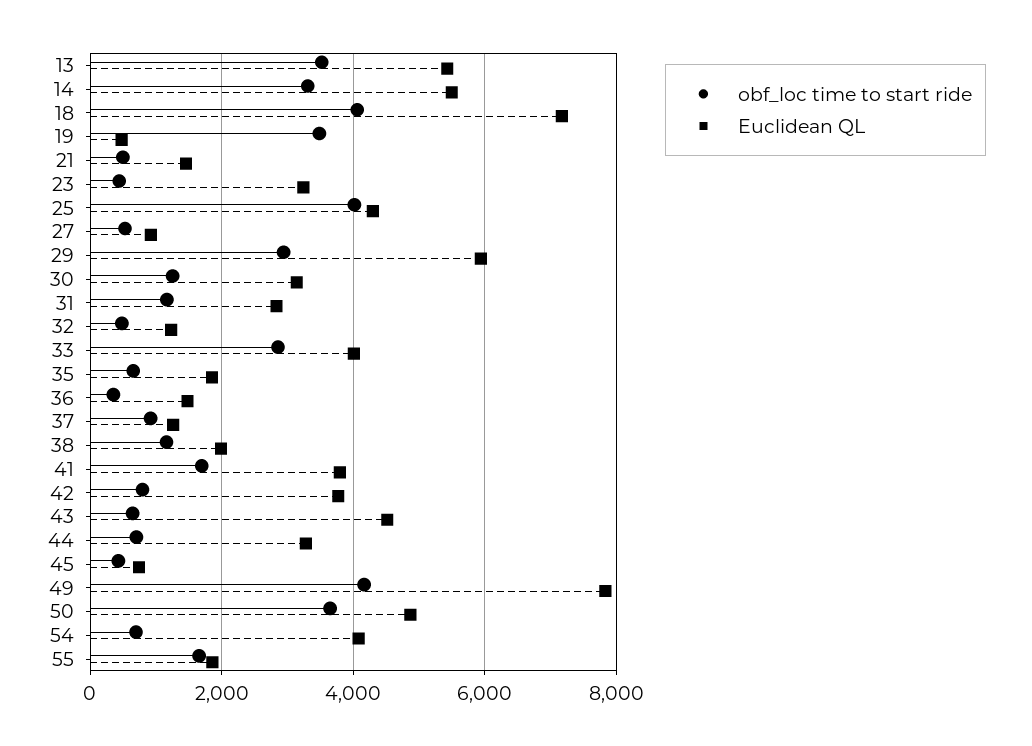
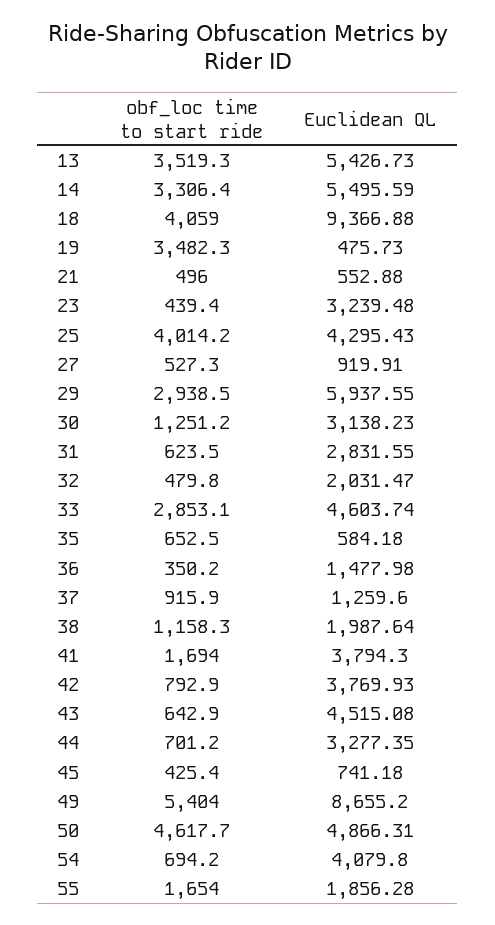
  {
    "obf_loc time to start ride": {
      "13": 3519.3,
      "14": 3306.4,
      "18": 4059,
      "19": 3482.3,
      "21": 496,
      "23": 439.4,
      "25": 4014.2,
      "27": 527.3,
      "29": 2938.5,
      "30": 1251.2,
-     "31": 1200,
+     "31": 623.5,
      "32": 479.8,
      "33": 2853.1,
      "35": 652.5,
      "36": 350.2,
      "37": 915.9,
      "38": 1158.3,
      "41": 1694,
      "42": 792.9,
      "43": 642.9,
      "44": 701.2,
      "45": 425.4,
-     "49": 4200,
+     "49": 5404,
-     "50": 3600,
+     "50": 4617.7,
      "54": 694.2,
      "55": 1654
    },
    "Euclidean QL": {
      "13": 5426.73,
      "14": 5495.59,
-     "18": 7200,
+     "18": 9366.88,
      "19": 475.73,
-     "21": 1400,
+     "21": 552.88,
      "23": 3239.48,
      "25": 4295.43,
      "27": 919.91,
      "29": 5937.55,
      "30": 3138.23,
      "31": 2831.55,
-     "32": 1200,
+     "32": 2031.47,
-     "33": 4000,
+     "33": 4603.74,
-     "35": 1800,
+     "35": 584.18,
      "36": 1477.98,
      "37": 1259.6,
      "38": 1987.64,
      "41": 3794.3,
      "42": 3769.93,
      "43": 4515.08,
      "44": 3277.35,
      "45": 741.18,
-     "49": 7800,
+     "49": 8655.2,
      "50": 4866.31,
      "54": 4079.8,
      "55": 1856.28
    }
  }

